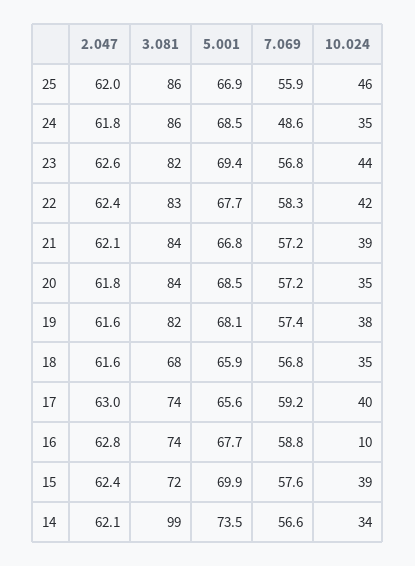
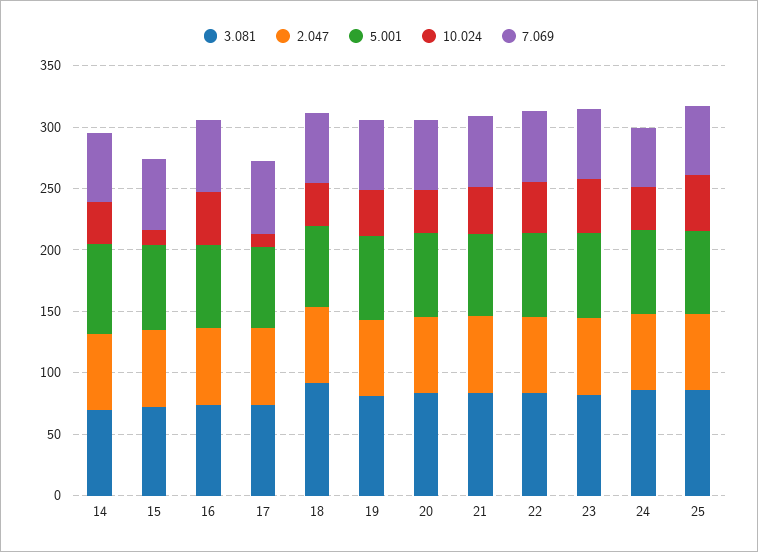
  {
    "2.047": {
      "25": 62,
      "24": 61.8,
      "23": 62.6,
      "22": 62.4,
      "21": 62.1,
      "20": 61.8,
      "19": 61.6,
      "18": 61.6,
      "17": 63,
      "16": 62.8,
      "15": 62.4,
      "14": 62.1
    },
    "3.081": {
      "25": 86,
      "24": 86,
      "23": 82,
      "22": 83,
      "21": 84,
      "20": 84,
      "19": 82,
-     "18": 68,
+     "18": 90,
      "17": 74,
      "16": 74,
      "15": 72,
-     "14": 99
+     "14": 70
    },
    "5.001": {
      "25": 66.9,
      "24": 68.5,
      "23": 69.4,
      "22": 67.7,
      "21": 66.8,
      "20": 68.5,
      "19": 68.1,
      "18": 65.9,
      "17": 65.6,
      "16": 67.7,
      "15": 69.9,
      "14": 73.5
    },
    "7.069": {
      "25": 55.9,
      "24": 48.6,
      "23": 56.8,
      "22": 58.3,
      "21": 57.2,
      "20": 57.2,
      "19": 57.4,
      "18": 56.8,
      "17": 59.2,
      "16": 58.8,
      "15": 57.6,
      "14": 56.6
    },
    "10.024": {
      "25": 46,
      "24": 35,
      "23": 44,
      "22": 42,
      "21": 39,
      "20": 35,
      "19": 38,
      "18": 35,
-     "17": 40,
+     "17": 10,
-     "16": 10,
+     "16": 40,
-     "15": 39,
+     "15": 10,
      "14": 34
    }
  }

